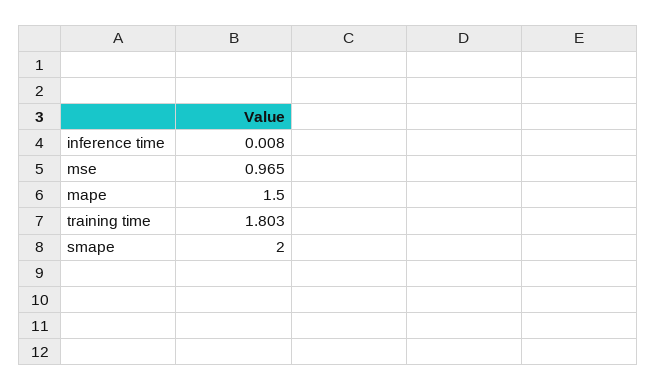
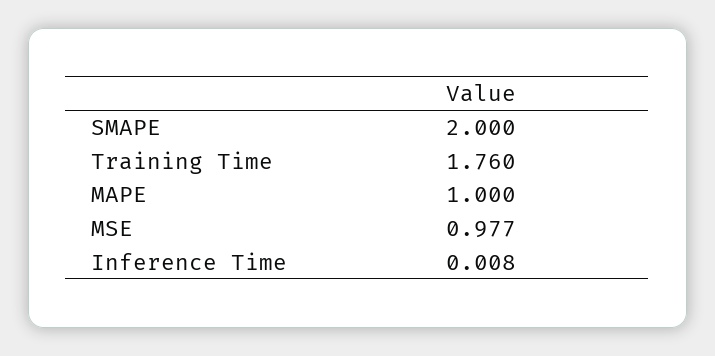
  {
    "inference time": 0.008,
-   "mse": 0.965,
+   "mse": 0.977,
-   "mape": 1.5,
+   "mape": 1,
-   "training time": 1.803,
+   "training time": 1.76,
    "smape": 2
  }

